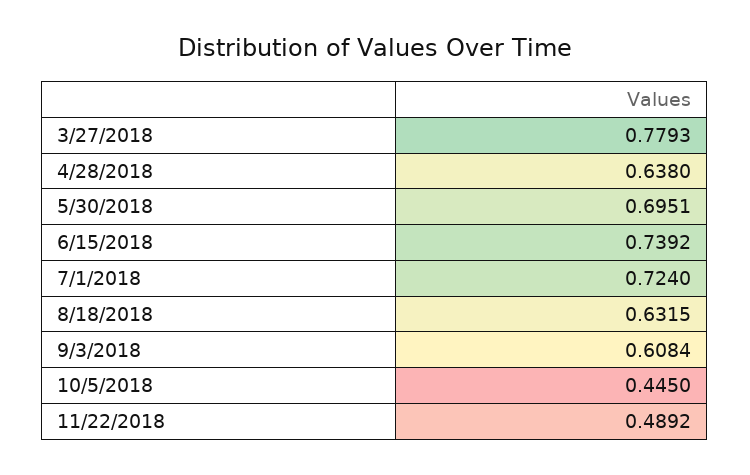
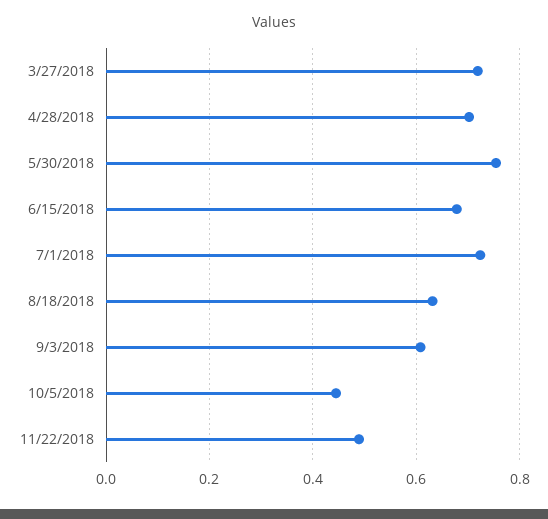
  {
-   "3/27/2018": 0.7793,
+   "3/27/2018": 0.72,
-   "4/28/2018": 0.638,
+   "4/28/2018": 0.7,
-   "5/30/2018": 0.6951,
+   "5/30/2018": 0.76,
-   "6/15/2018": 0.7392,
+   "6/15/2018": 0.68,
    "7/1/2018": 0.724,
    "8/18/2018": 0.6315,
    "9/3/2018": 0.6084,
    "10/5/2018": 0.445,
    "11/22/2018": 0.4892
  }

